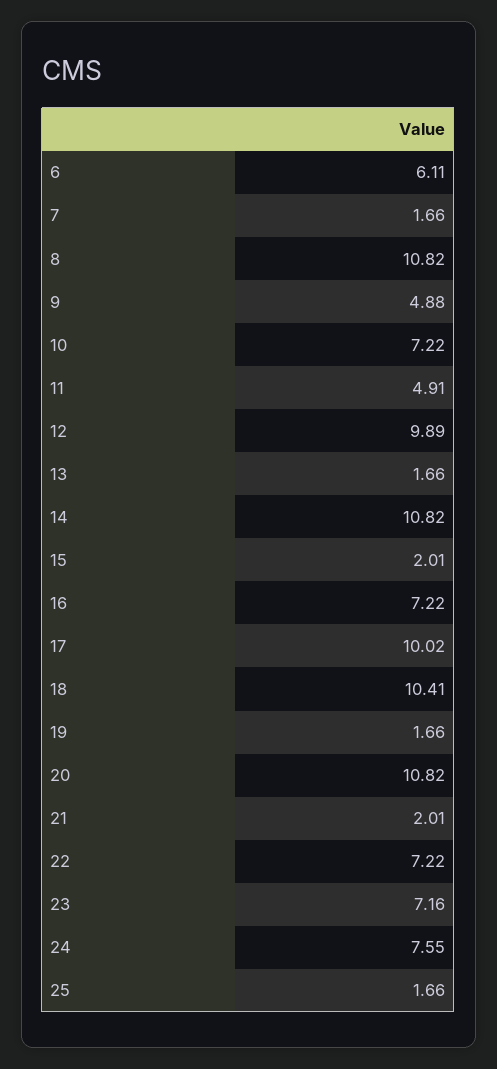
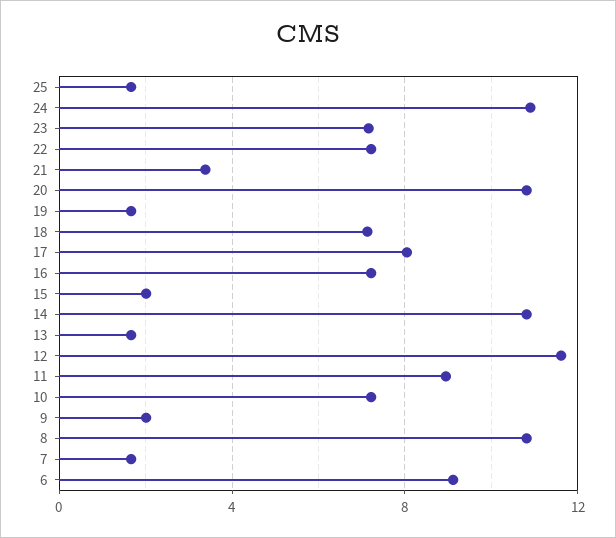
  {
-   "6": 6.11,
+   "6": 9,
    "7": 1.66,
    "8": 10.82,
-   "9": 4.88,
+   "9": 2,
    "10": 7.22,
-   "11": 4.91,
+   "11": 9,
-   "12": 9.89,
+   "12": 11.5,
    "13": 1.66,
    "14": 10.82,
    "15": 2.01,
    "16": 7.22,
-   "17": 10.02,
+   "17": 8,
-   "18": 10.41,
+   "18": 7,
    "19": 1.66,
    "20": 10.82,
-   "21": 2.01,
+   "21": 3.5,
    "22": 7.22,
    "23": 7.16,
-   "24": 7.55,
+   "24": 11,
    "25": 1.66
  }

